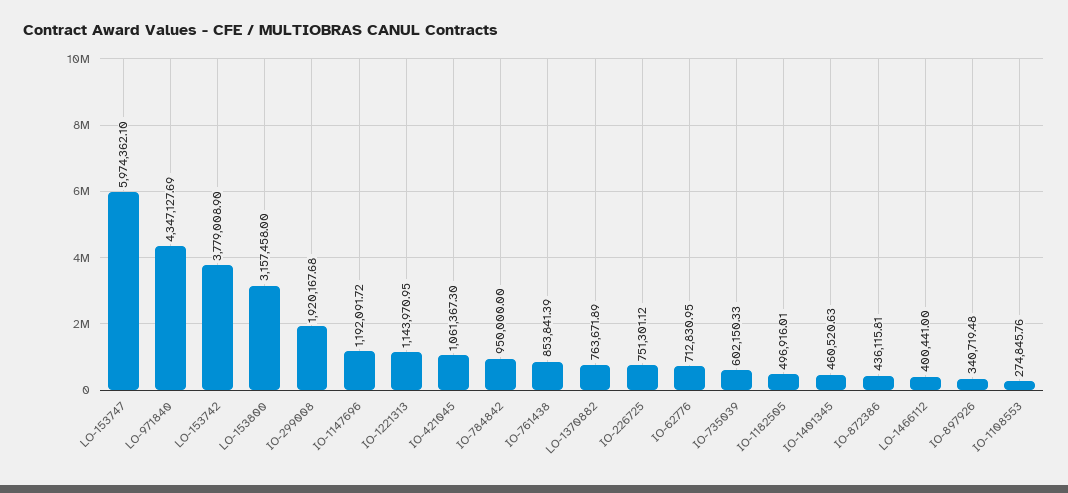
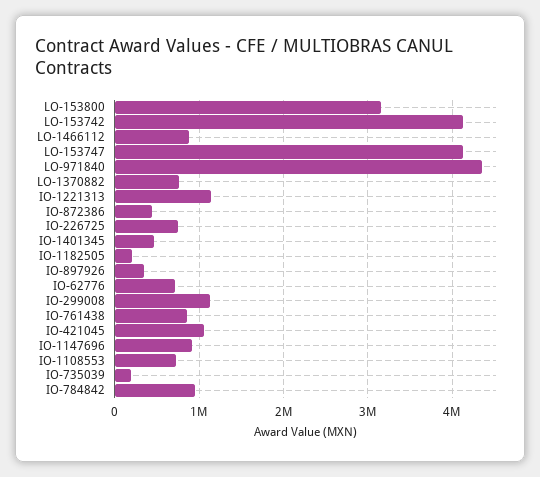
  {
-   "LO-153747": 5974362.1,
+   "LO-153747": 4100000,
    "LO-971840": 4347127.69,
-   "LO-153742": 3779008.9,
+   "LO-153742": 4100000,
    "LO-153800": 3157458,
-   "IO-299008": 1920167.68,
+   "IO-299008": 1100000,
-   "IO-1147696": 1192091.72,
+   "IO-1147696": 900000,
    "IO-1221313": 1143970.95,
    "IO-421045": 1061367.3,
    "IO-784842": 950000,
    "IO-761438": 853841.39,
    "LO-1370882": 763671.89,
    "IO-226725": 751301.12,
    "IO-62776": 712830.95,
-   "IO-735039": 602150.33,
+   "IO-735039": 200000,
-   "IO-1182505": 496916.01,
+   "IO-1182505": 200000,
    "IO-1401345": 460520.63,
    "IO-872386": 436115.81,
-   "LO-1466112": 400441,
+   "LO-1466112": 900000,
    "IO-897926": 340719.48,
-   "IO-1108553": 274845.76
+   "IO-1108553": 700000
  }

